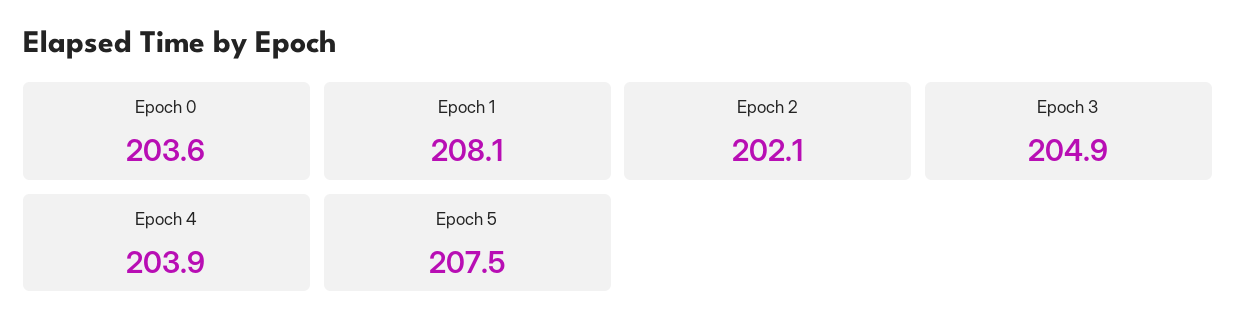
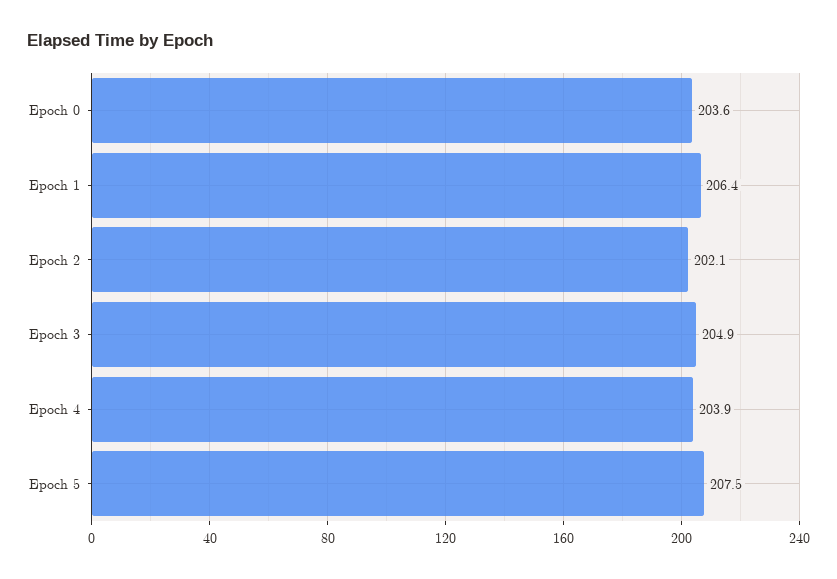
  {
    "Epoch 0": 203.6,
-   "Epoch 1": 208.1,
+   "Epoch 1": 206.4,
    "Epoch 2": 202.1,
    "Epoch 3": 204.9,
    "Epoch 4": 203.9,
    "Epoch 5": 207.5
  }

